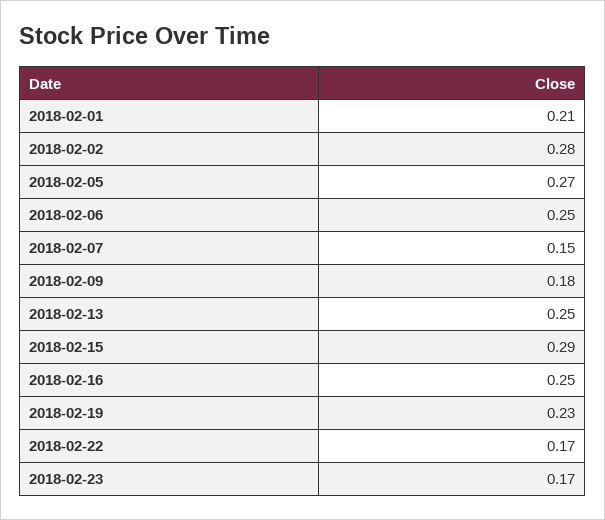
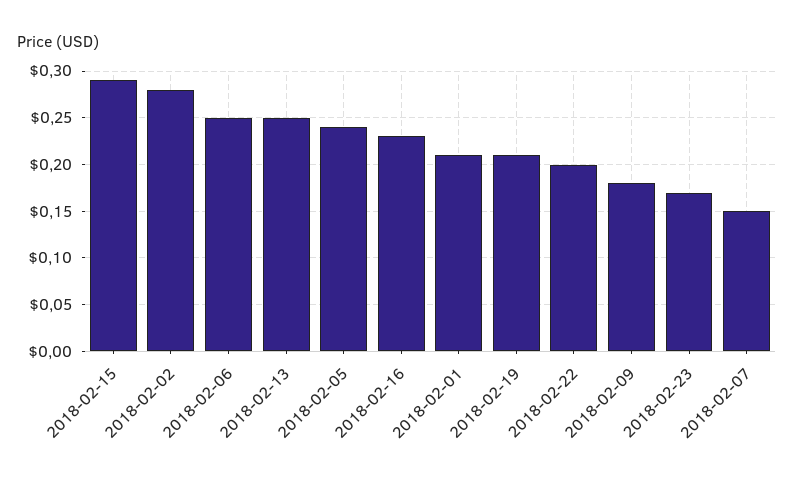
  {
    "2018-02-01": 0.21,
    "2018-02-02": 0.28,
-   "2018-02-05": 0.27,
+   "2018-02-05": 0.24,
    "2018-02-06": 0.25,
    "2018-02-07": 0.15,
    "2018-02-09": 0.18,
    "2018-02-13": 0.25,
    "2018-02-15": 0.29,
-   "2018-02-16": 0.25,
+   "2018-02-16": 0.23,
-   "2018-02-19": 0.23,
+   "2018-02-19": 0.21,
-   "2018-02-22": 0.17,
+   "2018-02-22": 0.2,
    "2018-02-23": 0.17
  }

